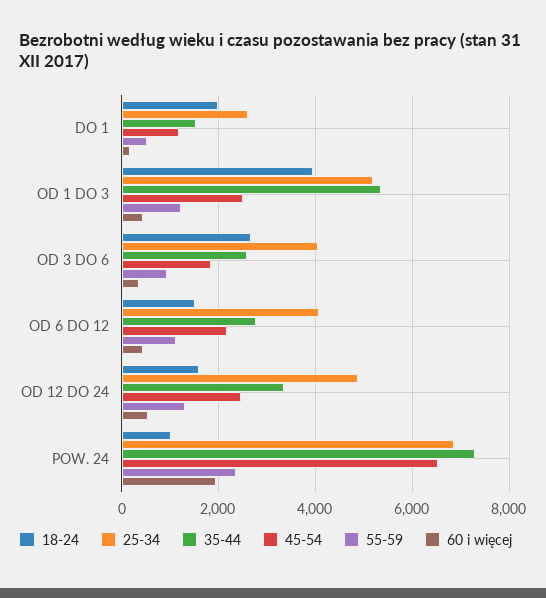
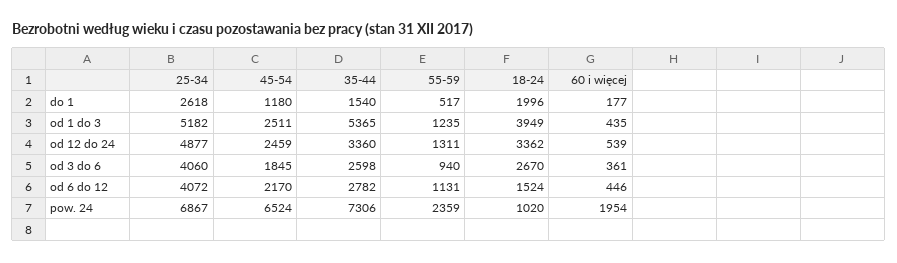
  {
    "18-24": {
      "DO 1": 1996,
      "OD 1 DO 3": 3949,
      "OD 3 DO 6": 2670,
      "OD 6 DO 12": 1524,
-     "OD 12 DO 24": 1600,
+     "OD 12 DO 24": 3362,
      "POW. 24": 1020
    },
    "25-34": {
      "DO 1": 2618,
      "OD 1 DO 3": 5182,
      "OD 3 DO 6": 4060,
      "OD 6 DO 12": 4072,
      "OD 12 DO 24": 4877,
      "POW. 24": 6867
    },
    "35-44": {
      "DO 1": 1540,
      "OD 1 DO 3": 5365,
      "OD 3 DO 6": 2598,
      "OD 6 DO 12": 2782,
      "OD 12 DO 24": 3360,
      "POW. 24": 7306
    },
    "45-54": {
      "DO 1": 1180,
      "OD 1 DO 3": 2511,
      "OD 3 DO 6": 1845,
      "OD 6 DO 12": 2170,
      "OD 12 DO 24": 2459,
      "POW. 24": 6524
    },
    "55-59": {
      "DO 1": 517,
      "OD 1 DO 3": 1235,
      "OD 3 DO 6": 940,
      "OD 6 DO 12": 1131,
      "OD 12 DO 24": 1311,
      "POW. 24": 2359
    },
    "60 i więcej": {
      "DO 1": 177,
      "OD 1 DO 3": 435,
      "OD 3 DO 6": 361,
      "OD 6 DO 12": 446,
      "OD 12 DO 24": 539,
      "POW. 24": 1954
    }
  }

